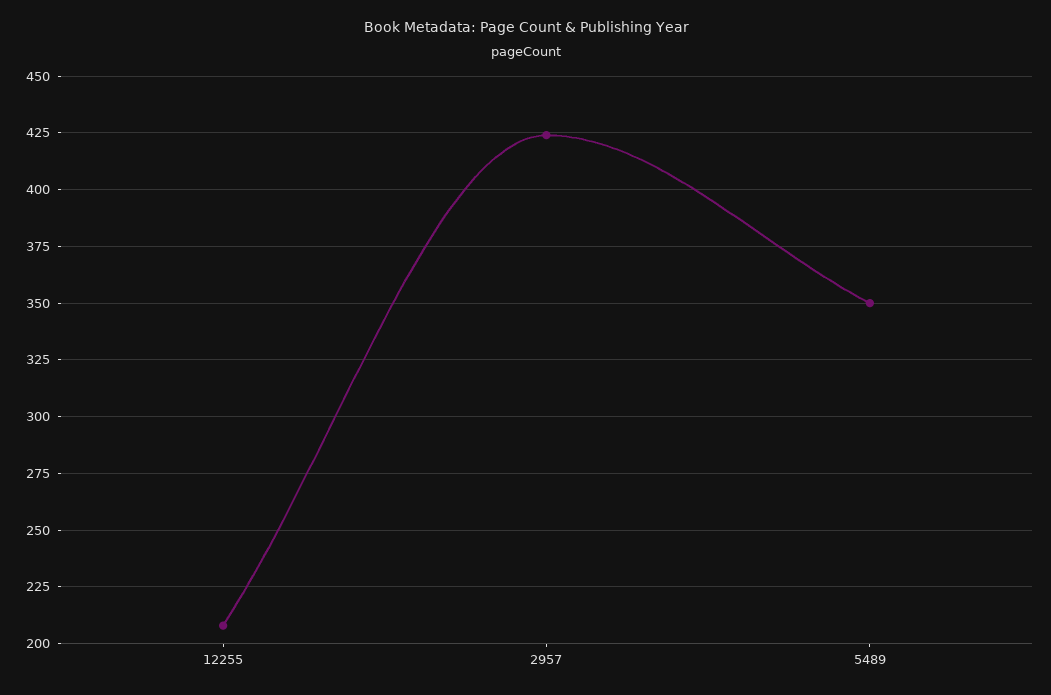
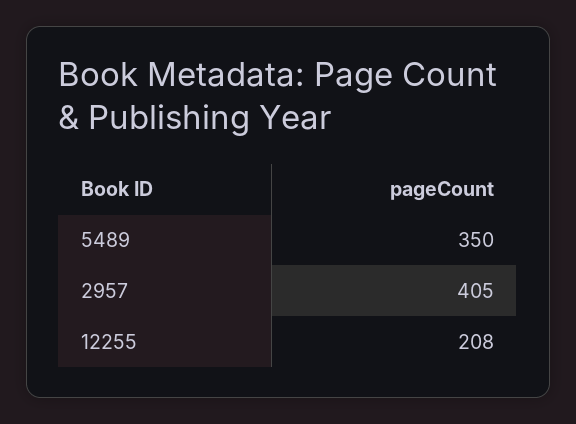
  {
    "12255": 208,
-   "2957": 425,
+   "2957": 405,
    "5489": 350
  }

